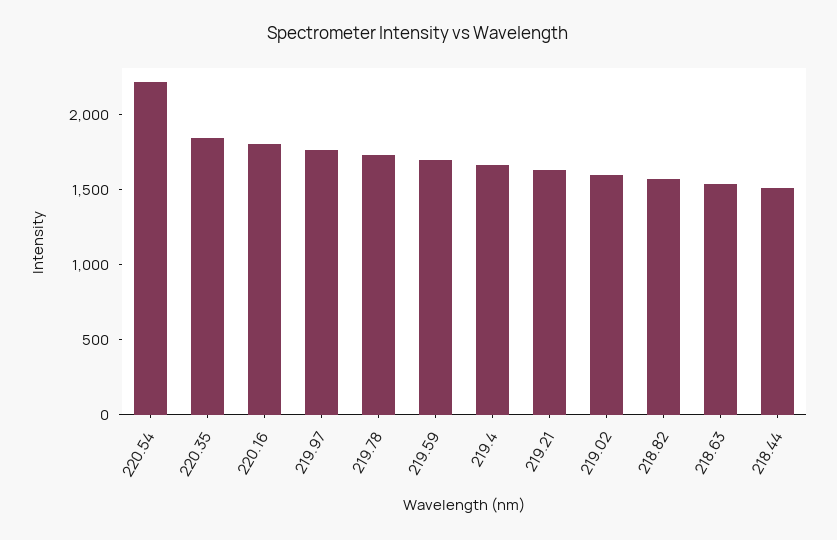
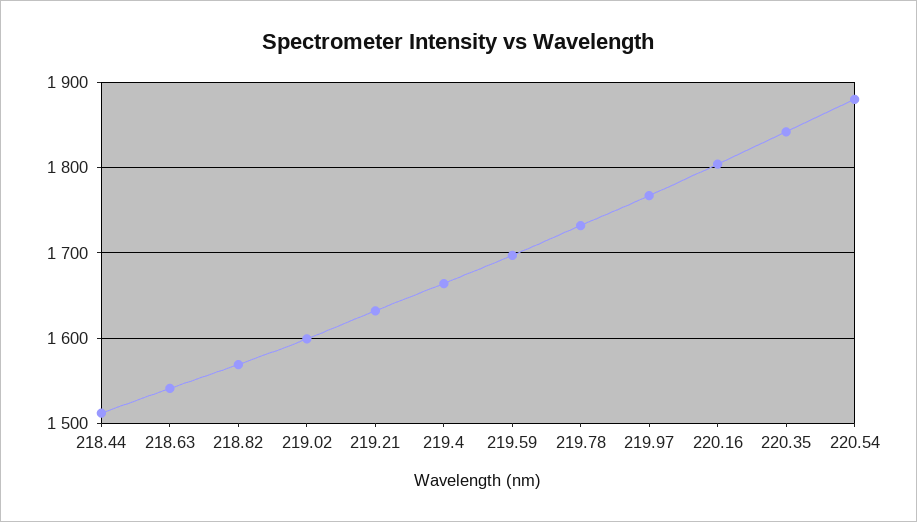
  {
-   "220.54": 2200,
+   "220.54": 1880,
    "220.35": 1840,
    "220.16": 1800,
    "219.97": 1770,
    "219.78": 1730,
    "219.59": 1700,
    "219.4": 1660,
    "219.21": 1630,
    "219.02": 1600,
    "218.82": 1570,
    "218.63": 1540,
    "218.44": 1510
  }

